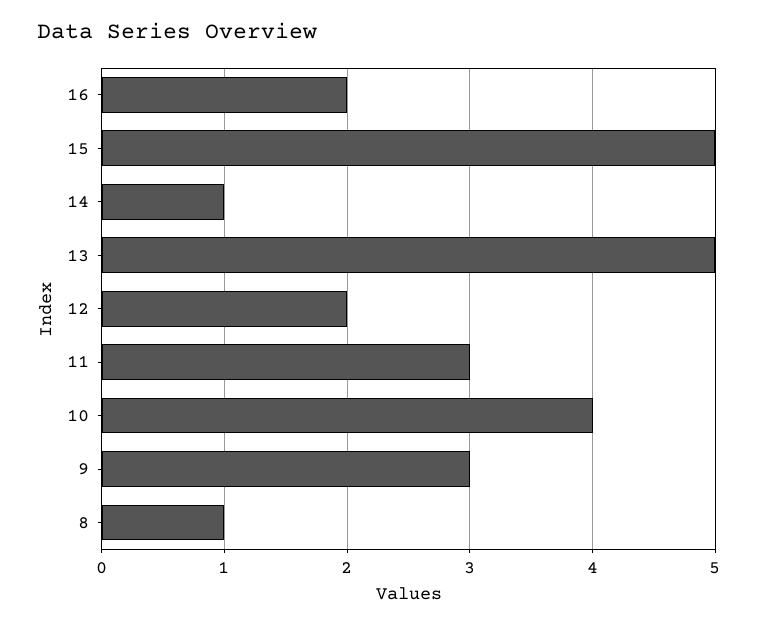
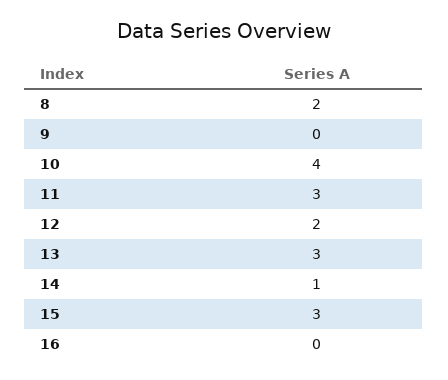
  {
-   "16": 2,
+   "16": 0,
-   "15": 5,
+   "15": 3,
    "14": 1,
-   "13": 5,
+   "13": 3,
    "12": 2,
    "11": 3,
    "10": 4,
-   "9": 3,
+   "9": 0,
-   "8": 1
+   "8": 2
  }

